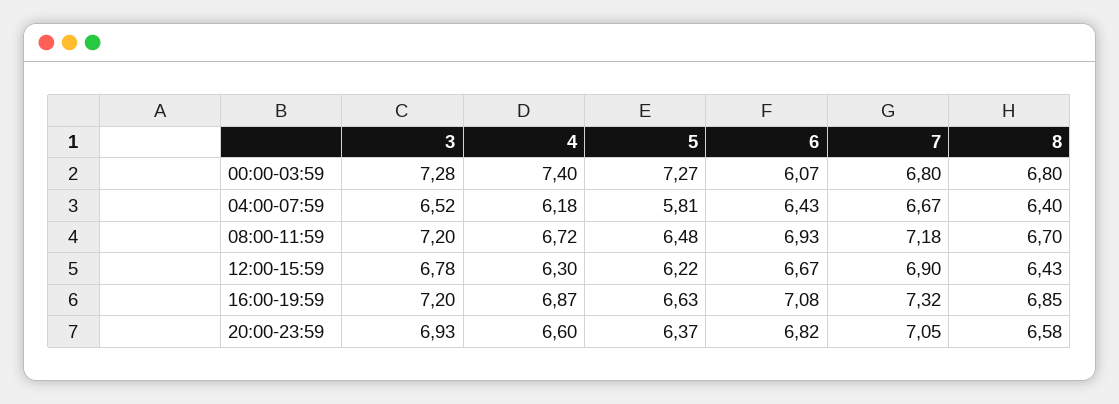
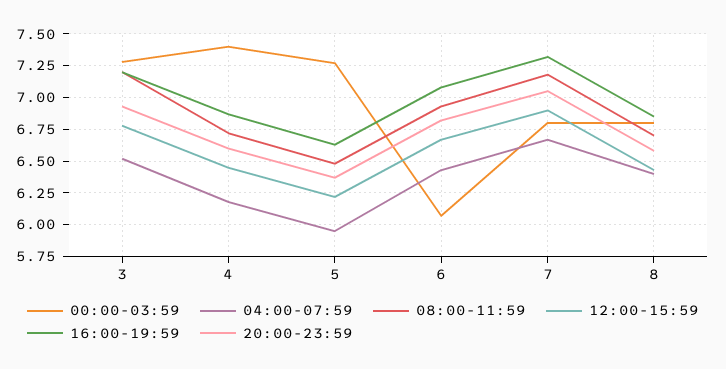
  {
    "00:00-03:59": {
      "3": 7.28,
      "4": 7.4,
      "5": 7.27,
      "6": 6.07,
      "7": 6.8,
      "8": 6.8
    },
    "04:00-07:59": {
      "3": 6.52,
      "4": 6.18,
-     "5": 5.81,
+     "5": 5.95,
      "6": 6.43,
      "7": 6.67,
      "8": 6.4
    },
    "08:00-11:59": {
      "3": 7.2,
      "4": 6.72,
      "5": 6.48,
      "6": 6.93,
      "7": 7.18,
      "8": 6.7
    },
    "12:00-15:59": {
      "3": 6.78,
-     "4": 6.3,
+     "4": 6.45,
      "5": 6.22,
      "6": 6.67,
      "7": 6.9,
      "8": 6.43
    },
    "16:00-19:59": {
      "3": 7.2,
      "4": 6.87,
      "5": 6.63,
      "6": 7.08,
      "7": 7.32,
      "8": 6.85
    },
    "20:00-23:59": {
      "3": 6.93,
      "4": 6.6,
      "5": 6.37,
      "6": 6.82,
      "7": 7.05,
      "8": 6.58
    }
  }

